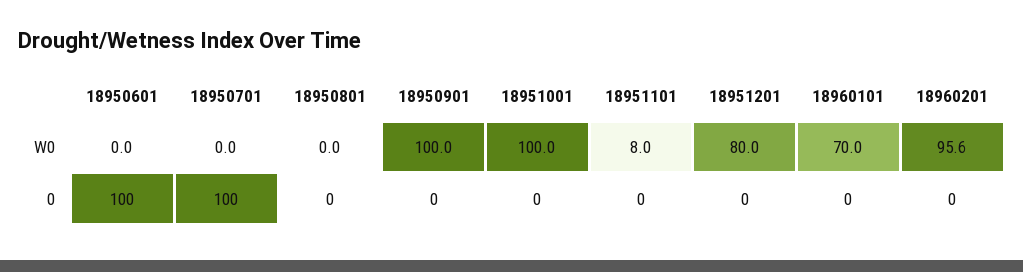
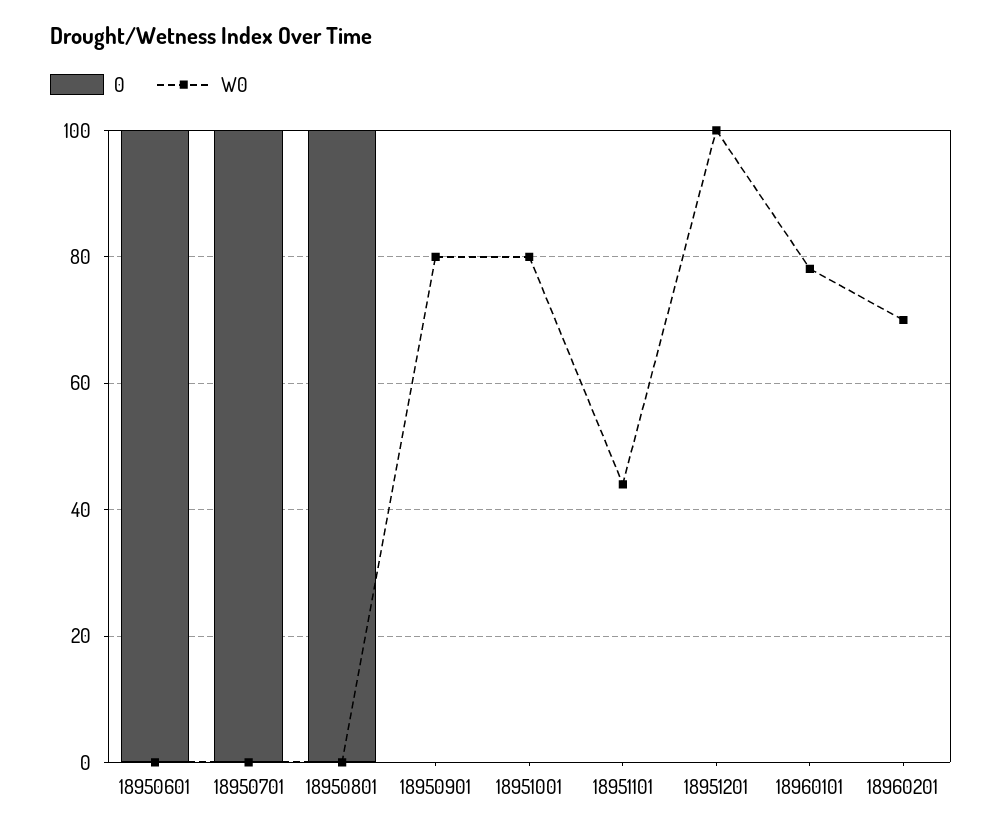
  {
    "W0": {
      "18950601": 0,
      "18950701": 0,
      "18950801": 0,
-     "18950901": 100,
+     "18950901": 80,
-     "18951001": 100,
+     "18951001": 80,
-     "18951101": 8,
+     "18951101": 44,
-     "18951201": 80,
+     "18951201": 100,
-     "18960101": 70,
+     "18960101": 78,
-     "18960201": 95.6
+     "18960201": 70
    },
    "0": {
      "18950601": 100,
      "18950701": 100,
-     "18950801": 0,
+     "18950801": 100,
      "18950901": 0,
      "18951001": 0,
      "18951101": 0,
      "18951201": 0,
      "18960101": 0,
      "18960201": 0
    }
  }

